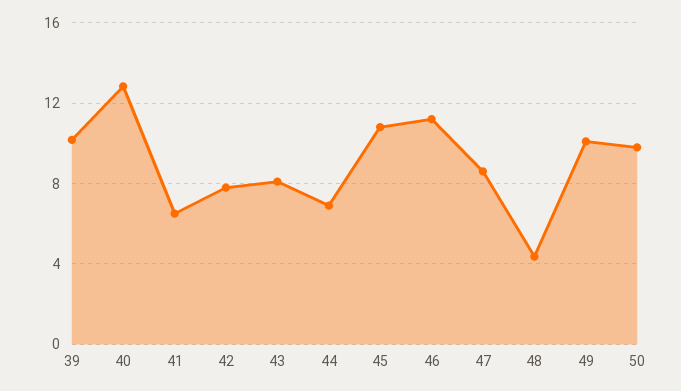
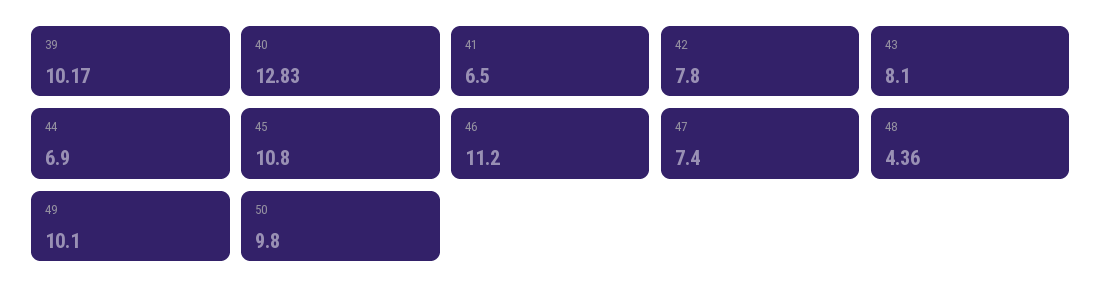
  {
    "39": 10.17,
    "40": 12.83,
    "41": 6.5,
    "42": 7.8,
    "43": 8.1,
    "44": 6.9,
    "45": 10.8,
    "46": 11.2,
-   "47": 8.5,
+   "47": 7.4,
    "48": 4.36,
    "49": 10.1,
    "50": 9.8
  }

